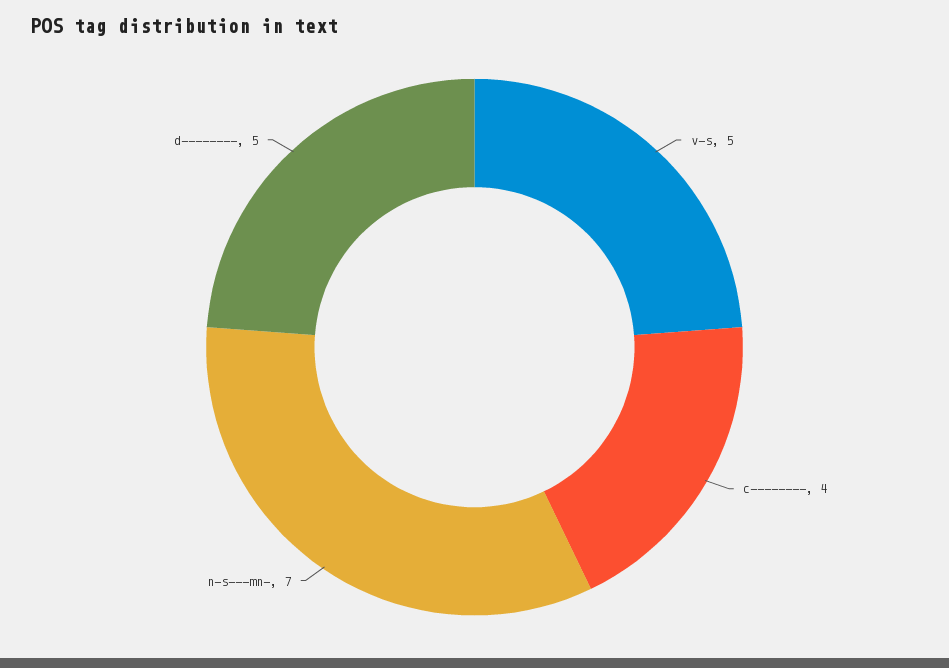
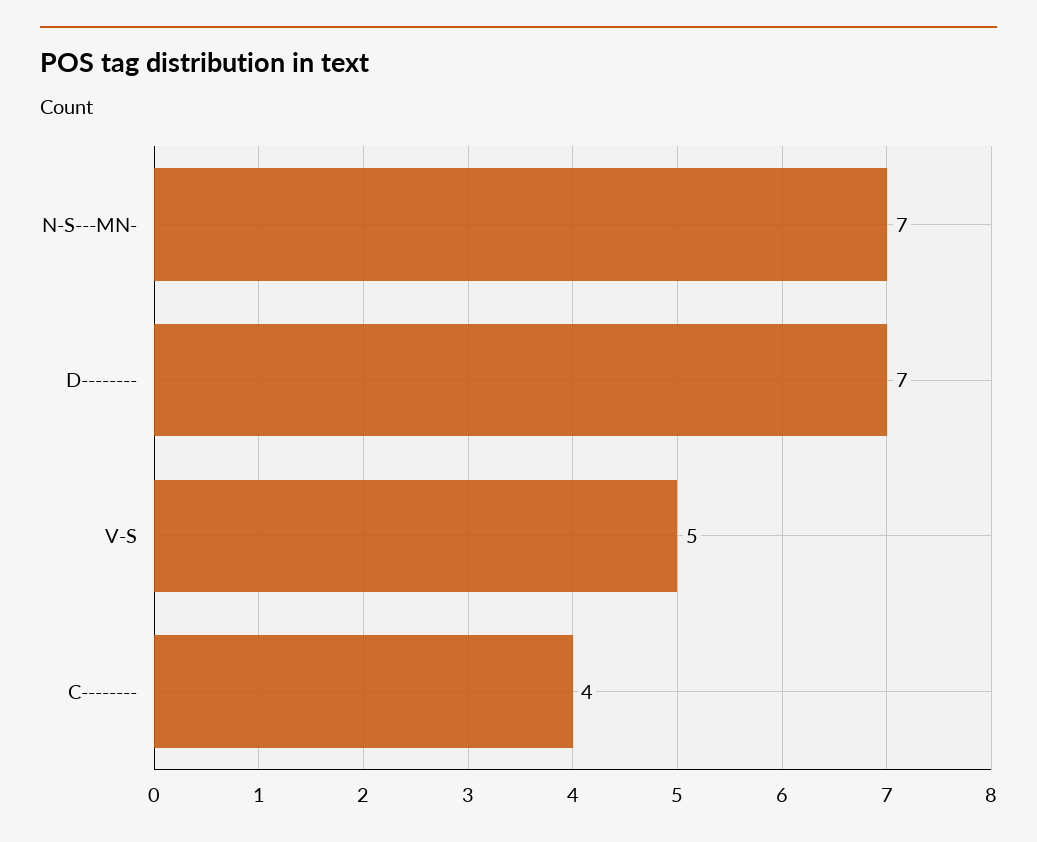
  {
    "v-s": 5,
    "c--------": 4,
    "n-s---mn-": 7,
-   "d--------": 5
+   "d--------": 7
  }

